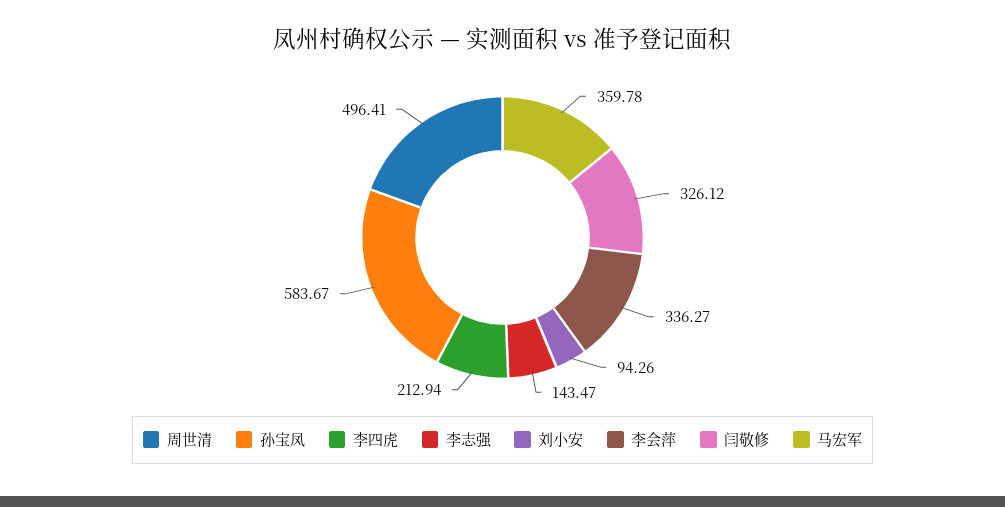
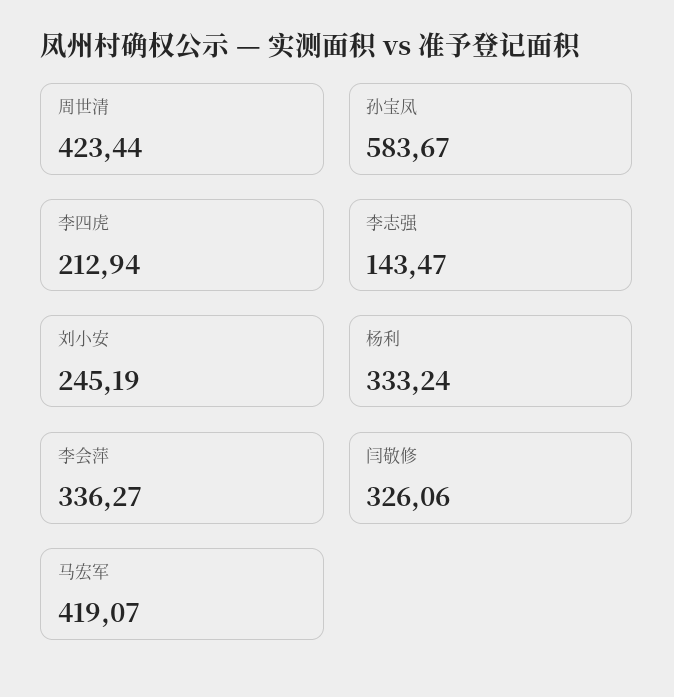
  {
-   "周世清": 496.41,
+   "周世清": 423.44,
    "孙宝凤": 583.67,
    "李四虎": 212.94,
    "李志强": 143.47,
-   "刘小安": 94.26,
+   "刘小安": 245.19,
    "李会萍": 336.27,
-   "闫敬修": 326.12,
+   "闫敬修": 326.06,
-   "马宏军": 359.78
+   "马宏军": 419.07,
+   "杨利": 333.24
  }

